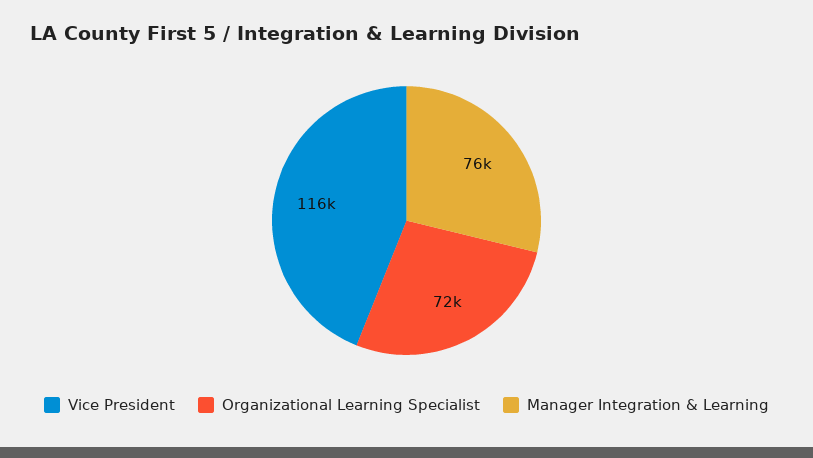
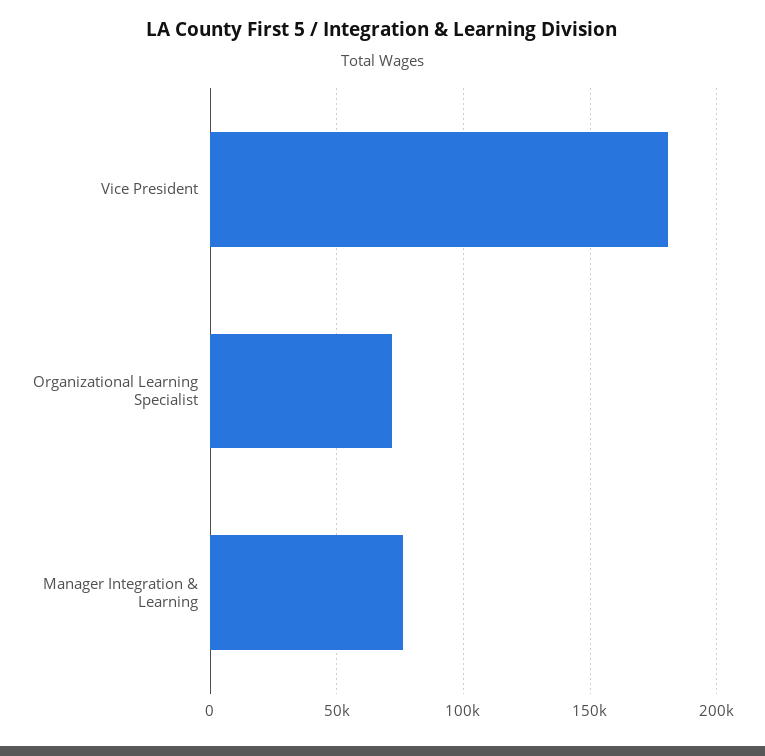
  {
-   "Vice President": 116000,
+   "Vice President": 180000,
    "Organizational Learning Specialist": 72000,
    "Manager Integration & Learning": 76000
  }

